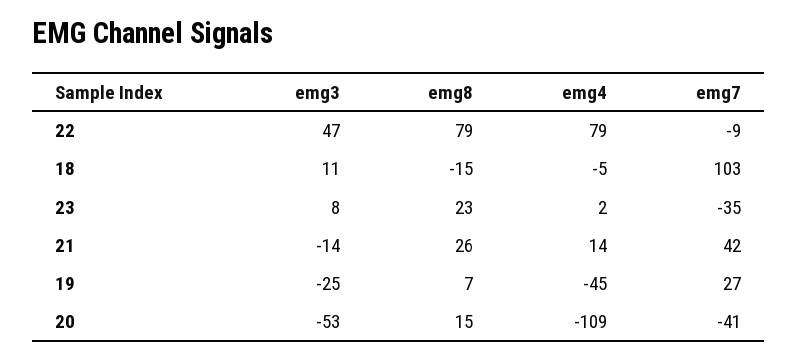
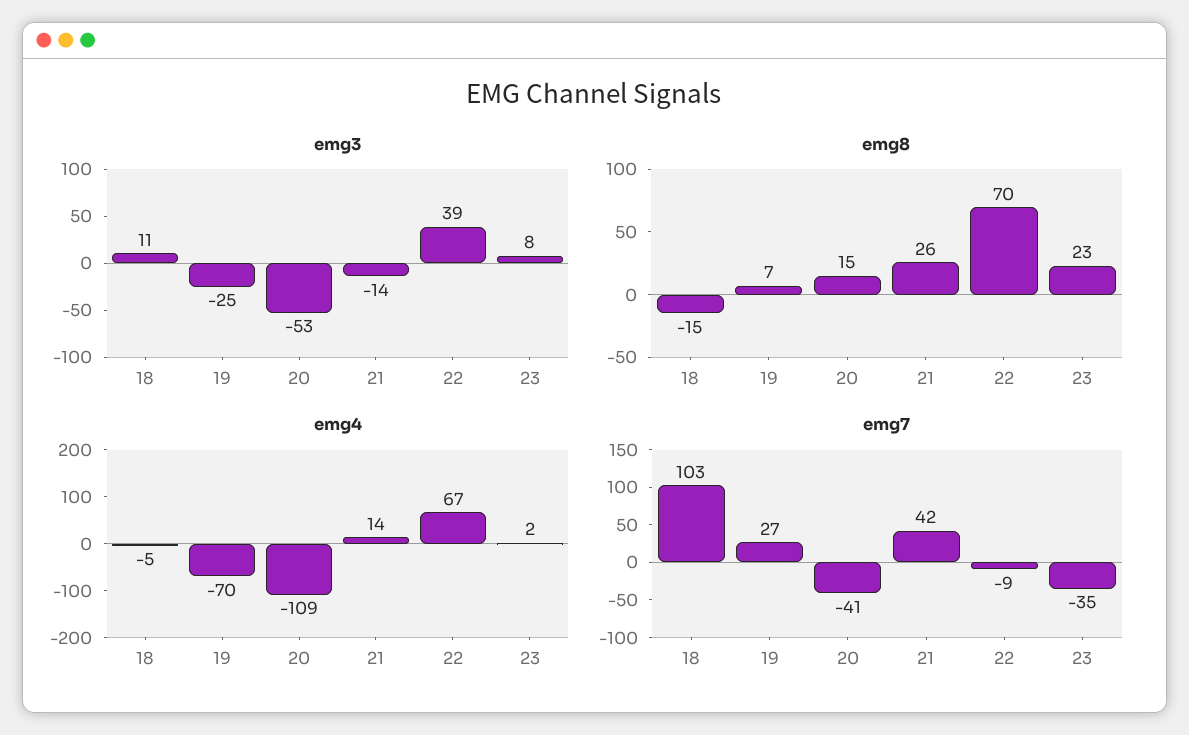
  {
    "emg3": {
-     "22": 47,
+     "22": 39,
      "18": 11,
      "23": 8,
      "21": -14,
      "19": -25,
      "20": -53
    },
    "emg8": {
-     "22": 79,
+     "22": 70,
      "18": -15,
      "23": 23,
      "21": 26,
      "19": 7,
      "20": 15
    },
    "emg4": {
-     "22": 79,
+     "22": 67,
      "18": -5,
      "23": 2,
      "21": 14,
-     "19": -45,
+     "19": -70,
      "20": -109
    },
    "emg7": {
      "22": -9,
      "18": 103,
      "23": -35,
      "21": 42,
      "19": 27,
      "20": -41
    }
  }

